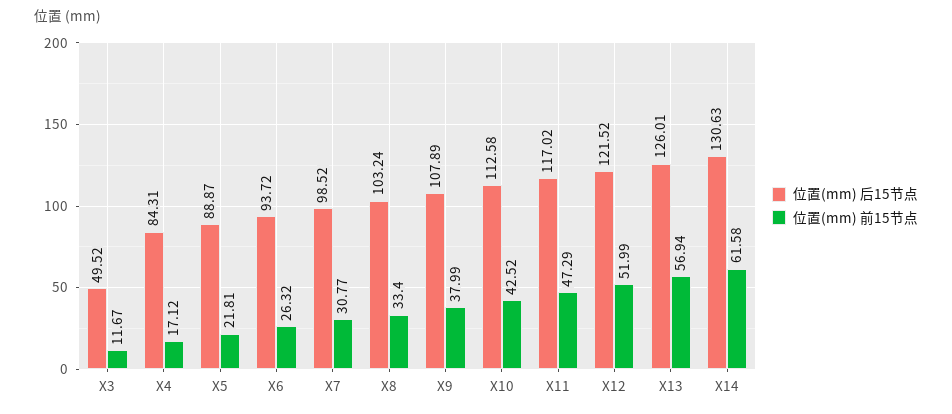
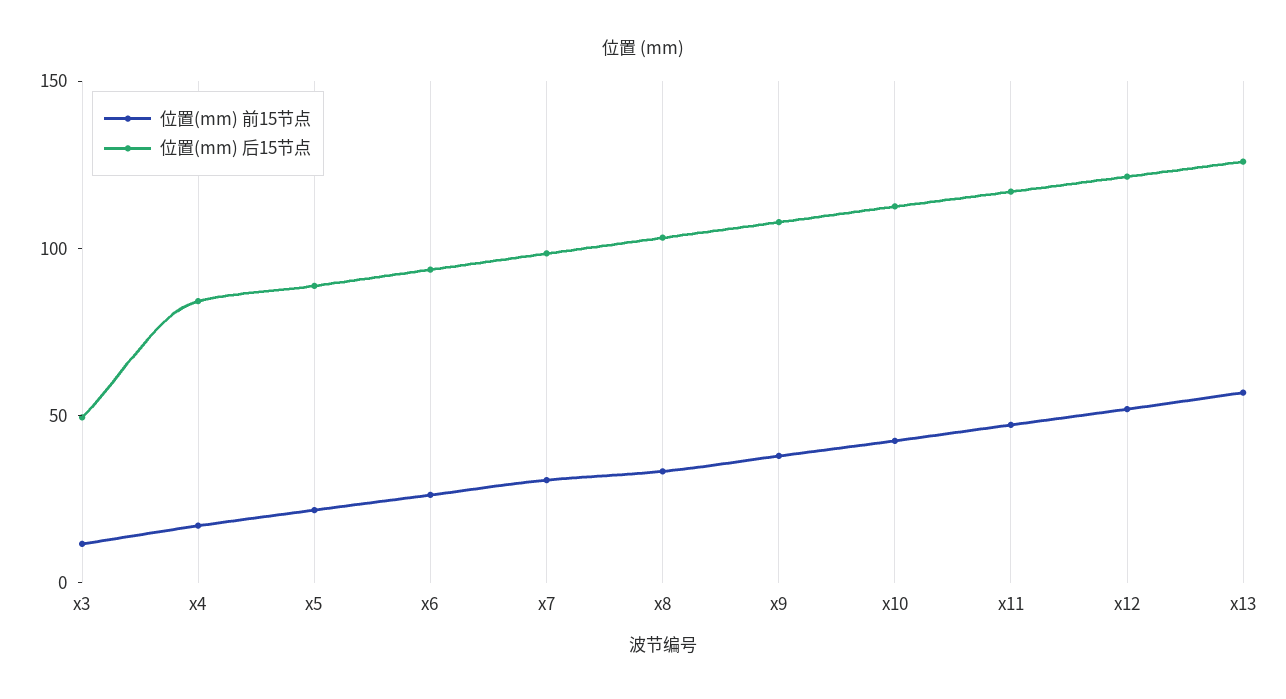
  {
    "位置(mm) 后15节点": {
      "X3": 49.52,
      "X4": 84.31,
      "X5": 88.87,
      "X6": 93.72,
      "X7": 98.52,
      "X8": 103.24,
      "X9": 107.89,
      "X10": 112.58,
      "X11": 117.02,
      "X12": 121.52,
-     "X13": 126.01,
+     "X13": 126.01
-     "X14": 130.63
    },
    "位置(mm) 前15节点": {
      "X3": 11.67,
      "X4": 17.12,
      "X5": 21.81,
      "X6": 26.32,
      "X7": 30.77,
      "X8": 33.4,
      "X9": 37.99,
      "X10": 42.52,
      "X11": 47.29,
      "X12": 51.99,
-     "X13": 56.94,
+     "X13": 56.94
-     "X14": 61.58
    }
  }

